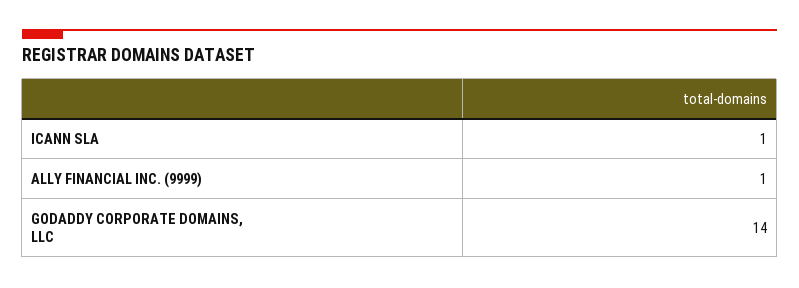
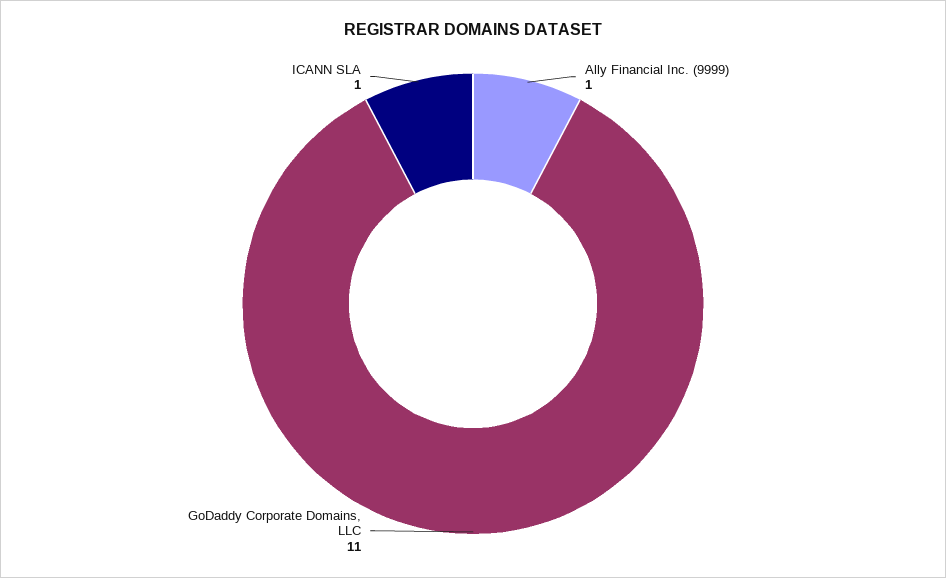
  {
    "ICANN SLA": 1,
    "ALLY FINANCIAL INC. (9999)": 1,
-   "GODADDY CORPORATE DOMAINS, LLC": 14
+   "GODADDY CORPORATE DOMAINS, LLC": 11
  }

